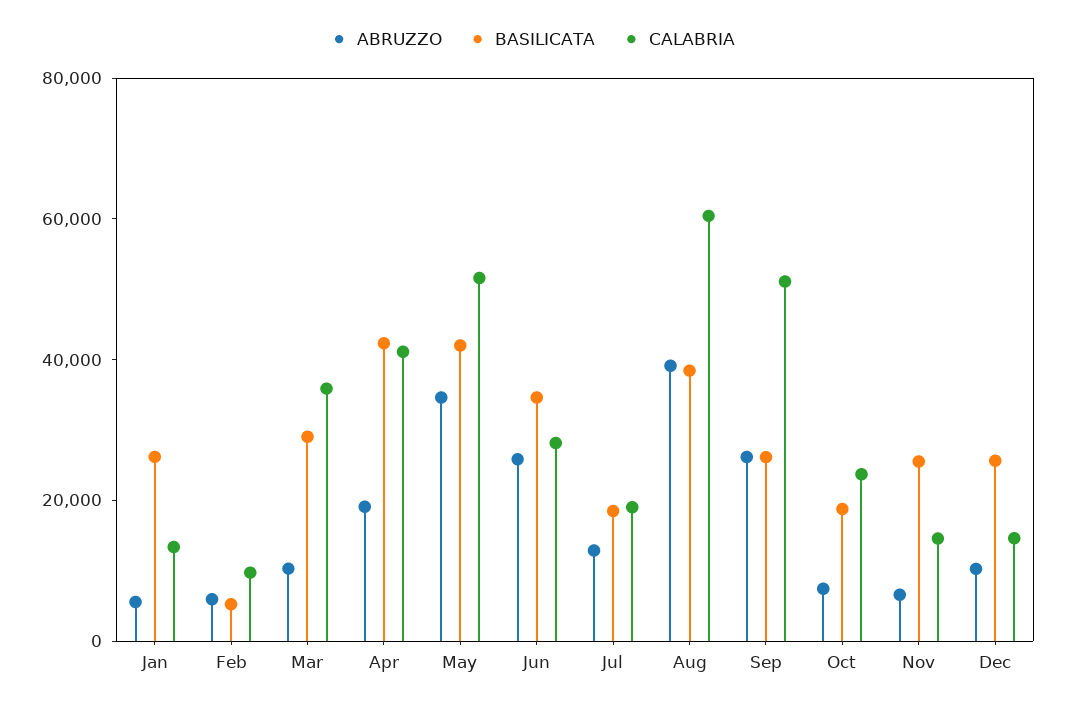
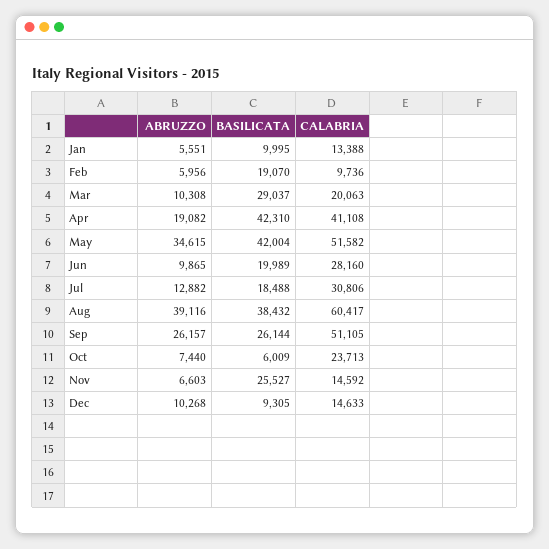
  {
    "ABRUZZO": {
      "Jan": 5551,
      "Feb": 5956,
      "Mar": 10308,
      "Apr": 19082,
      "May": 34615,
-     "Jun": 25000,
+     "Jun": 9865,
      "Jul": 12882,
      "Aug": 39116,
      "Sep": 26157,
      "Oct": 7440,
      "Nov": 6603,
      "Dec": 10268
    },
    "BASILICATA": {
-     "Jan": 25000,
+     "Jan": 9995,
-     "Feb": 5000,
+     "Feb": 19070,
      "Mar": 29037,
      "Apr": 42310,
      "May": 42004,
-     "Jun": 35000,
+     "Jun": 19989,
      "Jul": 18488,
      "Aug": 38432,
      "Sep": 26144,
-     "Oct": 20000,
+     "Oct": 6009,
      "Nov": 25527,
-     "Dec": 25000
+     "Dec": 9305
    },
    "CALABRIA": {
      "Jan": 13388,
      "Feb": 9736,
-     "Mar": 35000,
+     "Mar": 20063,
      "Apr": 41108,
      "May": 51582,
      "Jun": 28160,
-     "Jul": 20000,
+     "Jul": 30806,
      "Aug": 60417,
      "Sep": 51105,
      "Oct": 23713,
      "Nov": 14592,
      "Dec": 14633
    }
  }

